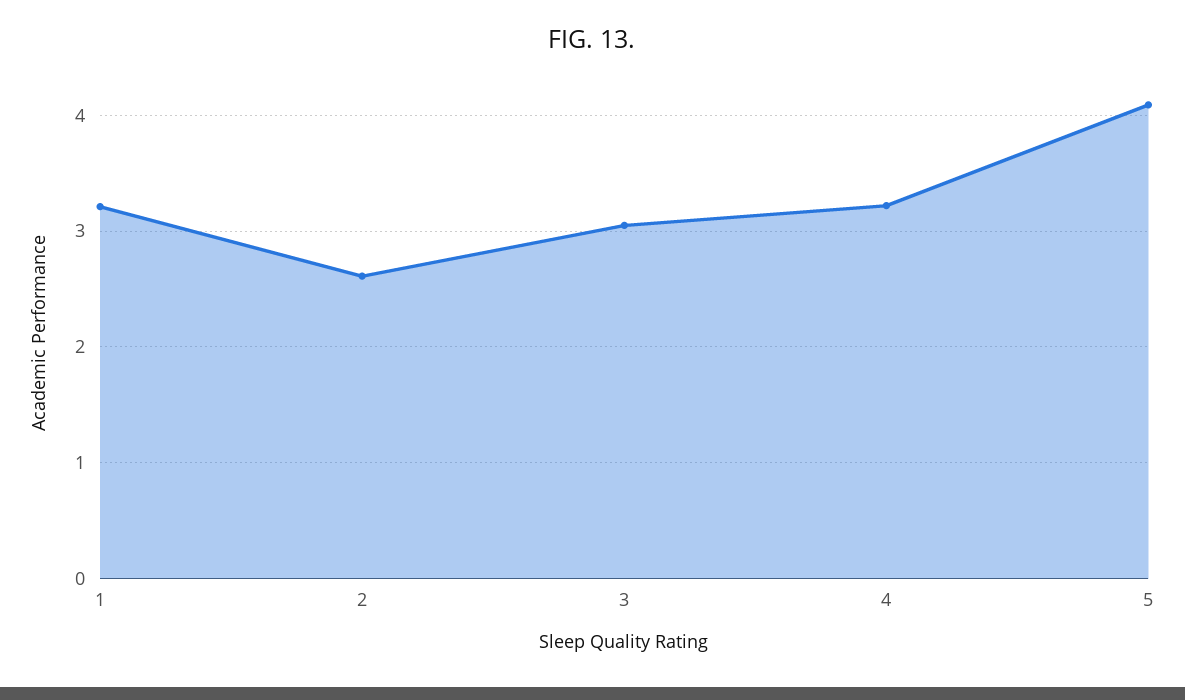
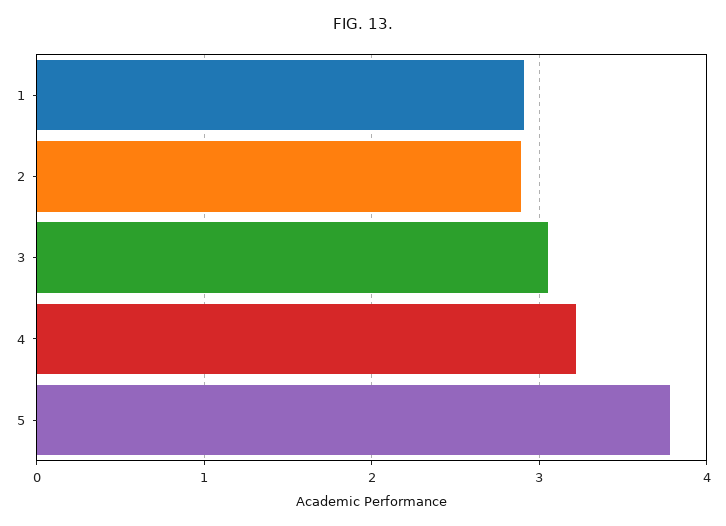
  {
-   "1": 3.2,
+   "1": 2.9,
-   "2": 2.6,
+   "2": 2.9,
    "3": 3.1,
    "4": 3.2,
-   "5": 4.1
+   "5": 3.8
  }

